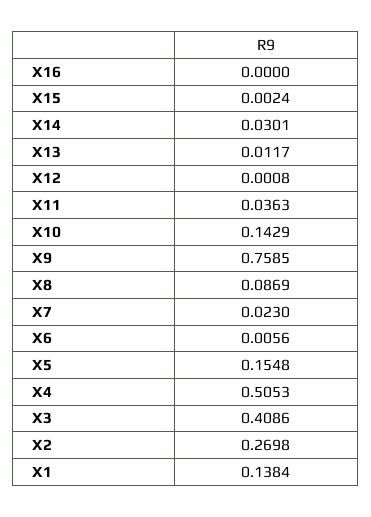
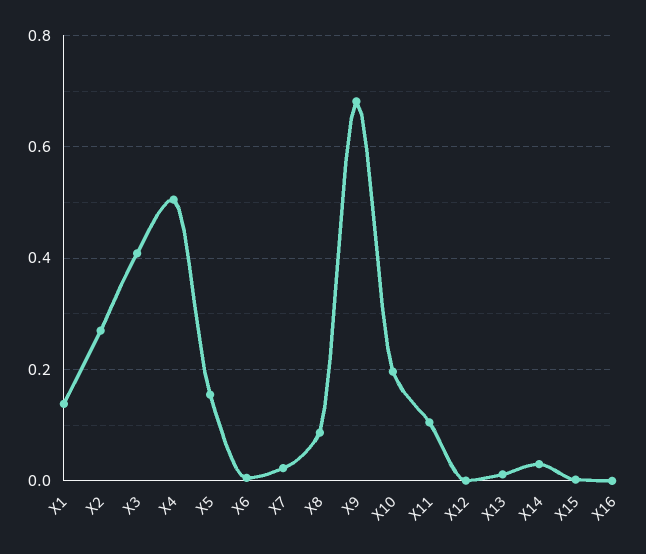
  {
    "X16": 0,
    "X15": 0.0024,
    "X14": 0.0301,
    "X13": 0.0117,
    "X12": 0.0008,
-   "X11": 0.0363,
+   "X11": 0.1,
-   "X10": 0.1429,
+   "X10": 0.2,
-   "X9": 0.7585,
+   "X9": 0.68,
    "X8": 0.0869,
    "X7": 0.023,
    "X6": 0.0056,
    "X5": 0.1548,
    "X4": 0.5053,
    "X3": 0.4086,
    "X2": 0.2698,
    "X1": 0.1384
  }

